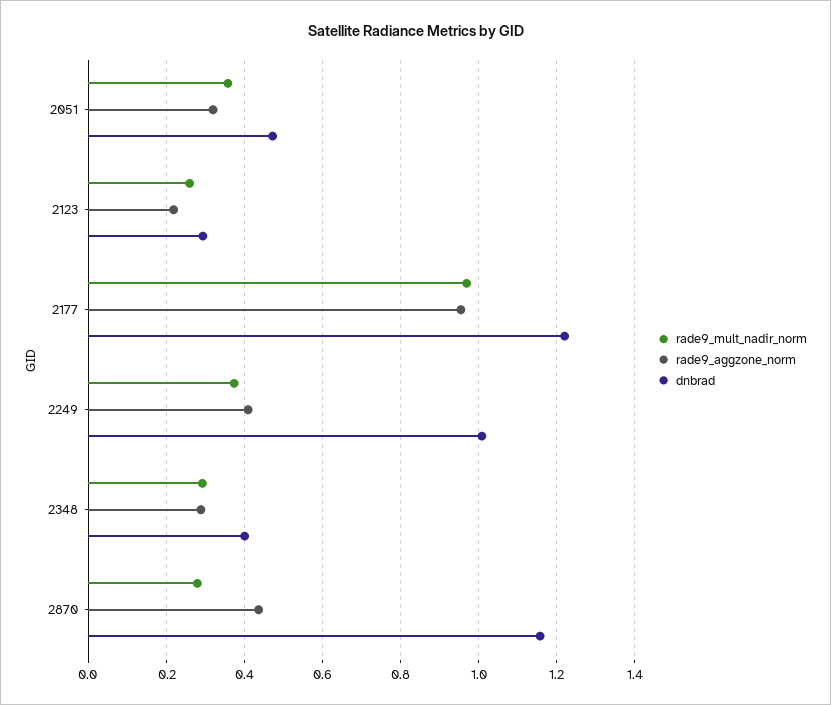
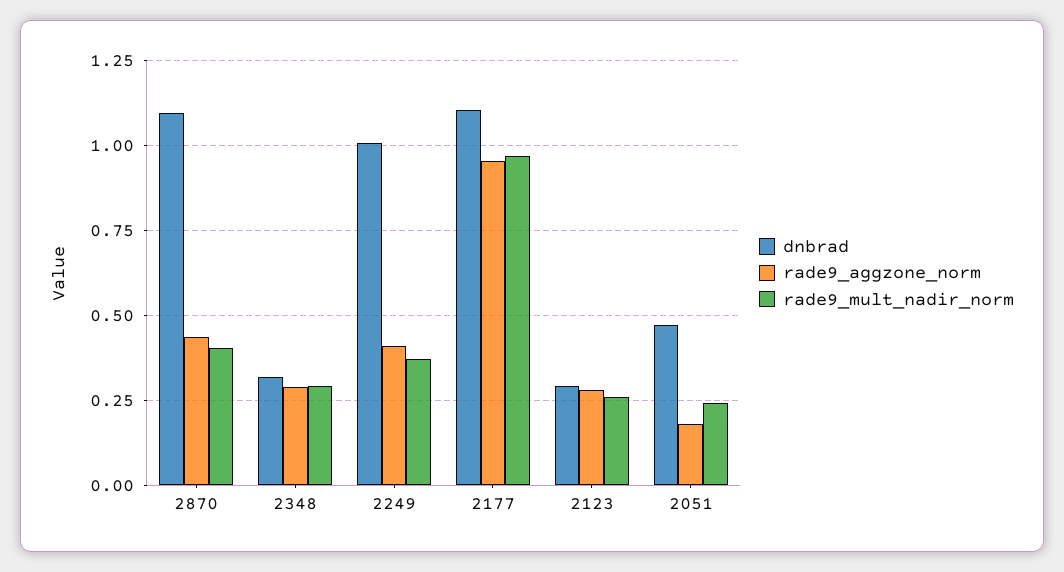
  {
    "rade9_mult_nadir_norm": {
-     "2051": 0.36,
+     "2051": 0.25,
      "2123": 0.26,
      "2177": 0.96,
      "2249": 0.38,
      "2348": 0.3,
-     "2870": 0.28
+     "2870": 0.4
    },
    "rade9_aggzone_norm": {
-     "2051": 0.32,
+     "2051": 0.175,
-     "2123": 0.22,
+     "2123": 0.275,
      "2177": 0.96,
      "2249": 0.4,
      "2348": 0.28,
      "2870": 0.44
    },
    "dnbrad": {
      "2051": 0.48,
      "2123": 0.3,
-     "2177": 1.22,
+     "2177": 1.1,
      "2249": 1,
-     "2348": 0.4,
+     "2348": 0.325,
-     "2870": 1.16
+     "2870": 1.1
    }
  }

